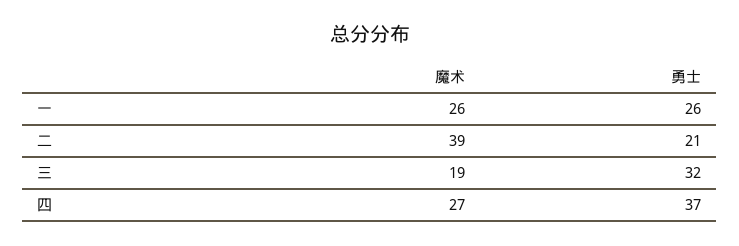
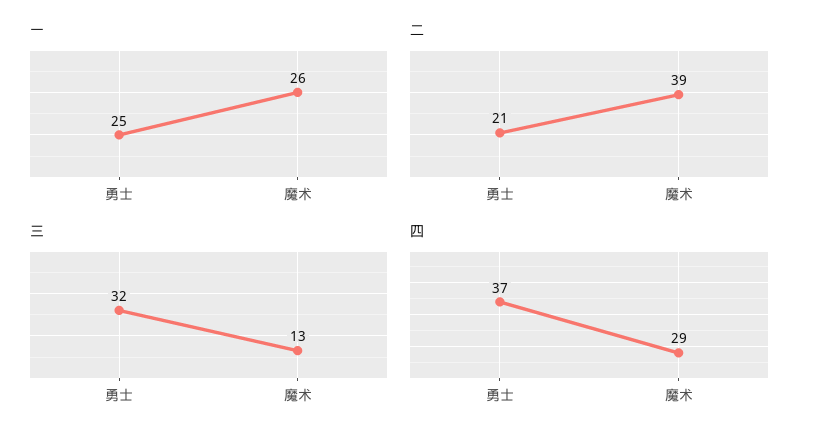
  {
    "一": {
      "魔术": 26,
-     "勇士": 26
+     "勇士": 25
    },
    "二": {
      "魔术": 39,
      "勇士": 21
    },
    "三": {
-     "魔术": 19,
+     "魔术": 13,
      "勇士": 32
    },
    "四": {
-     "魔术": 27,
+     "魔术": 29,
      "勇士": 37
    }
  }

